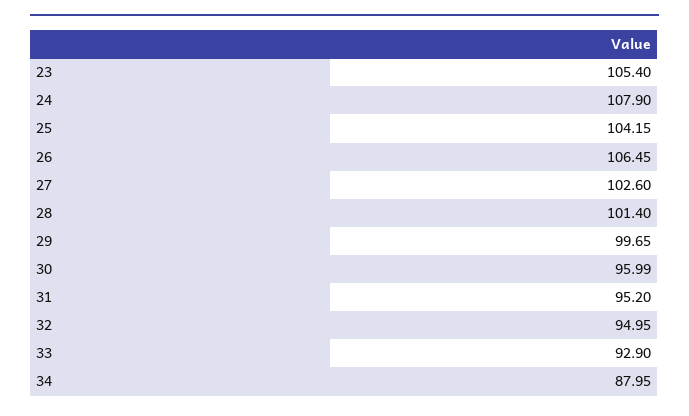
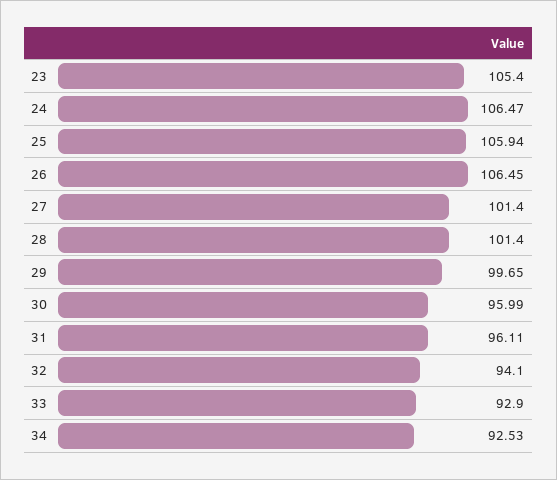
  {
    "23": 105.4,
-   "24": 107.9,
+   "24": 106.47,
-   "25": 104.15,
+   "25": 105.94,
    "26": 106.45,
-   "27": 102.6,
+   "27": 101.4,
    "28": 101.4,
    "29": 99.65,
    "30": 95.99,
-   "31": 95.2,
+   "31": 96.11,
-   "32": 94.95,
+   "32": 94.1,
    "33": 92.9,
-   "34": 87.95
+   "34": 92.53
  }

